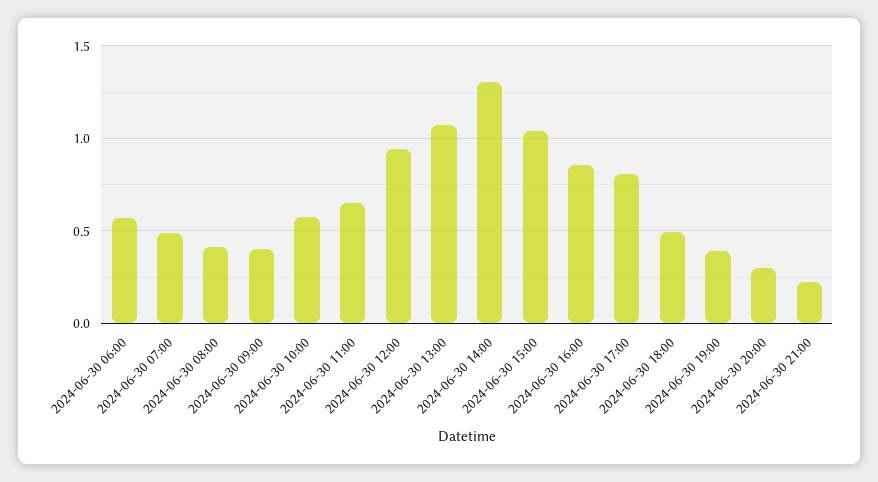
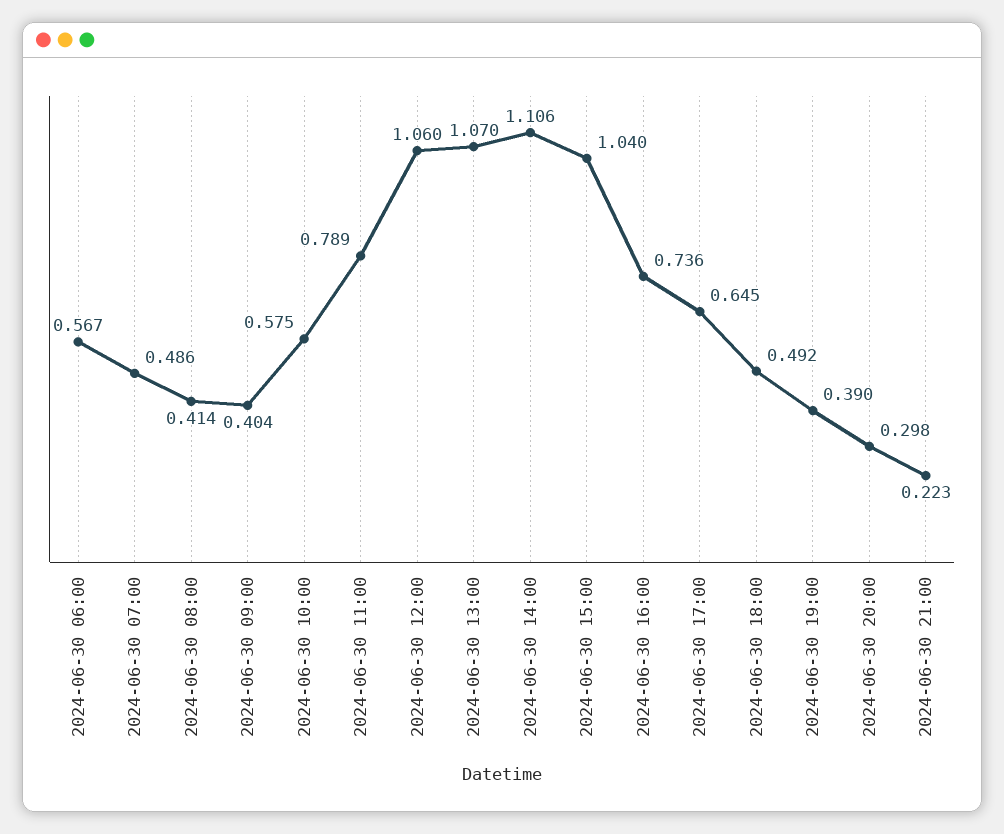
  {
    "2024-06-30 06:00": 0.567,
    "2024-06-30 07:00": 0.486,
    "2024-06-30 08:00": 0.414,
    "2024-06-30 09:00": 0.404,
    "2024-06-30 10:00": 0.575,
-   "2024-06-30 11:00": 0.65,
+   "2024-06-30 11:00": 0.789,
-   "2024-06-30 12:00": 0.95,
+   "2024-06-30 12:00": 1.06,
    "2024-06-30 13:00": 1.07,
-   "2024-06-30 14:00": 1.3,
+   "2024-06-30 14:00": 1.106,
    "2024-06-30 15:00": 1.04,
-   "2024-06-30 16:00": 0.85,
+   "2024-06-30 16:00": 0.736,
-   "2024-06-30 17:00": 0.8,
+   "2024-06-30 17:00": 0.645,
    "2024-06-30 18:00": 0.492,
    "2024-06-30 19:00": 0.39,
    "2024-06-30 20:00": 0.298,
    "2024-06-30 21:00": 0.223
  }

